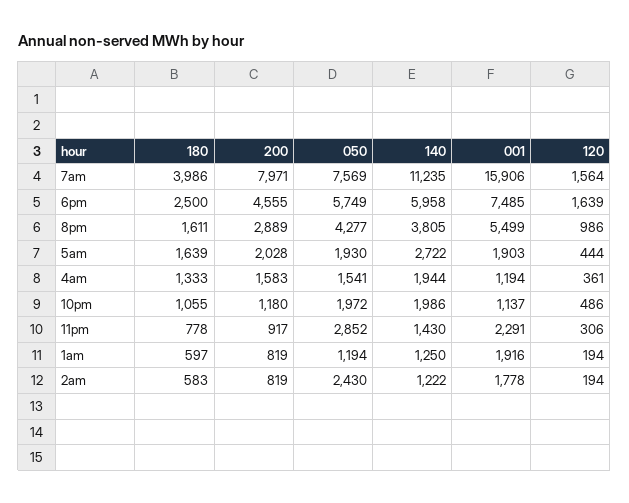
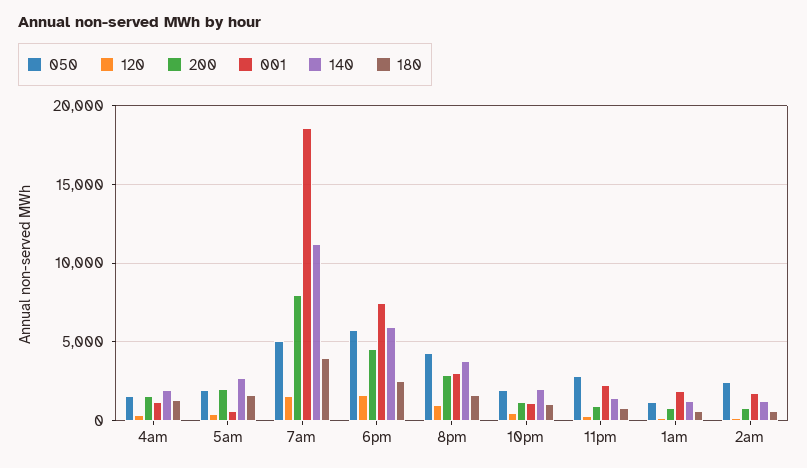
  {
    "180": {
      "7am": 3986,
      "6pm": 2500,
      "8pm": 1611,
      "5am": 1639,
      "4am": 1333,
      "10pm": 1055,
      "11pm": 778,
      "1am": 597,
      "2am": 583
    },
    "200": {
      "7am": 7971,
      "6pm": 4555,
      "8pm": 2889,
      "5am": 2028,
      "4am": 1583,
      "10pm": 1180,
      "11pm": 917,
      "1am": 819,
      "2am": 819
    },
    "050": {
-     "7am": 7569,
+     "7am": 5000,
      "6pm": 5749,
      "8pm": 4277,
      "5am": 1930,
      "4am": 1541,
      "10pm": 1972,
      "11pm": 2852,
      "1am": 1194,
      "2am": 2430
    },
    "140": {
      "7am": 11235,
      "6pm": 5958,
      "8pm": 3805,
      "5am": 2722,
      "4am": 1944,
      "10pm": 1986,
      "11pm": 1430,
      "1am": 1250,
      "2am": 1222
    },
    "001": {
-     "7am": 15906,
+     "7am": 18500,
      "6pm": 7485,
-     "8pm": 5499,
+     "8pm": 3000,
-     "5am": 1903,
+     "5am": 500,
      "4am": 1194,
      "10pm": 1137,
      "11pm": 2291,
      "1am": 1916,
      "2am": 1778
    },
    "120": {
      "7am": 1564,
      "6pm": 1639,
      "8pm": 986,
      "5am": 444,
      "4am": 361,
      "10pm": 486,
      "11pm": 306,
      "1am": 194,
      "2am": 194
    }
  }

